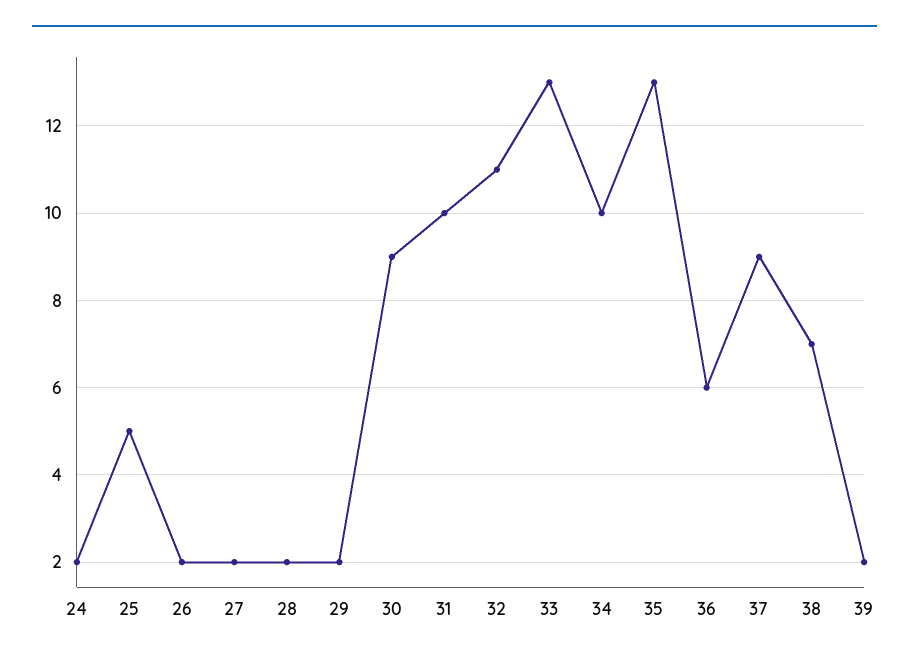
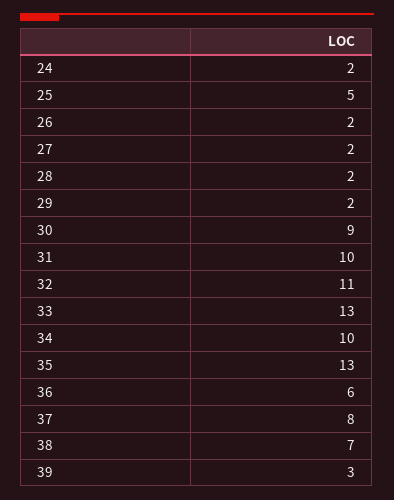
  {
    "24": 2,
    "25": 5,
    "26": 2,
    "27": 2,
    "28": 2,
    "29": 2,
    "30": 9,
    "31": 10,
    "32": 11,
    "33": 13,
    "34": 10,
    "35": 13,
    "36": 6,
-   "37": 9,
+   "37": 8,
    "38": 7,
-   "39": 2
+   "39": 3
  }

